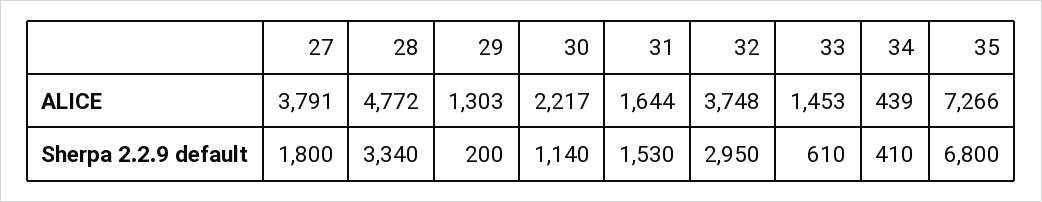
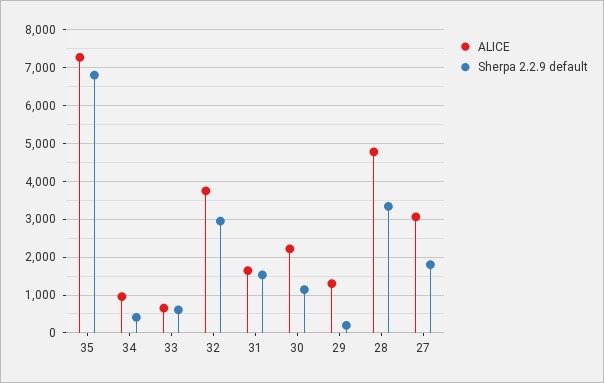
  {
    "ALICE": {
-     "27": 3791,
+     "27": 3000,
      "28": 4772,
      "29": 1303,
      "30": 2217,
      "31": 1644,
      "32": 3748,
-     "33": 1453,
+     "33": 600,
-     "34": 439,
+     "34": 1000,
      "35": 7266
    },
    "Sherpa 2.2.9 default": {
      "27": 1800,
      "28": 3340,
      "29": 200,
      "30": 1140,
      "31": 1530,
      "32": 2950,
      "33": 610,
      "34": 410,
      "35": 6800
    }
  }

